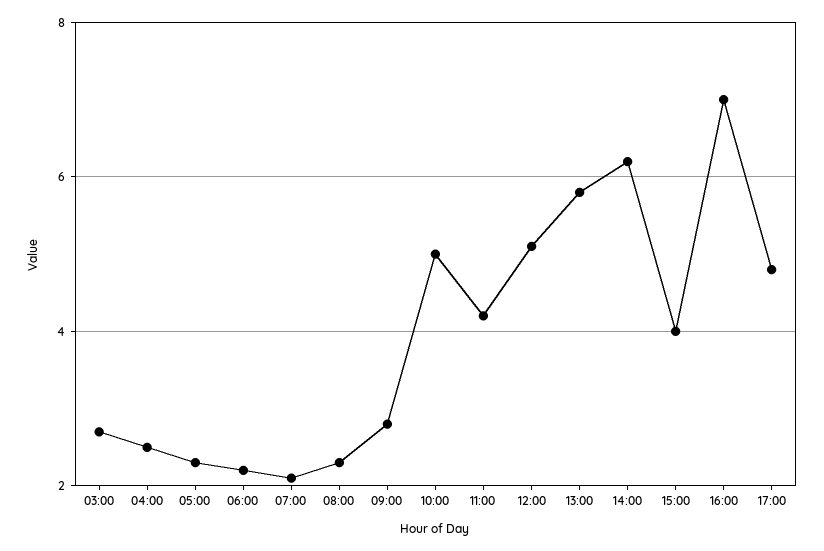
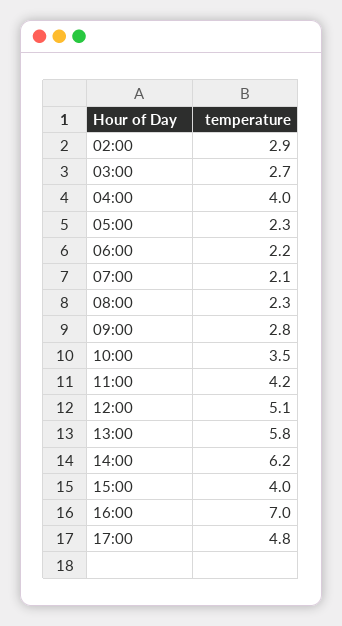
  {
    "03:00": 2.7,
-   "04:00": 2.5,
+   "04:00": 4,
    "05:00": 2.3,
    "06:00": 2.2,
    "07:00": 2.1,
    "08:00": 2.3,
    "09:00": 2.8,
-   "10:00": 5,
+   "10:00": 3.5,
    "11:00": 4.2,
    "12:00": 5.1,
    "13:00": 5.8,
    "14:00": 6.2,
    "15:00": 4,
    "16:00": 7,
-   "17:00": 4.8
+   "17:00": 4.8,
+   "02:00": 2.9
  }

